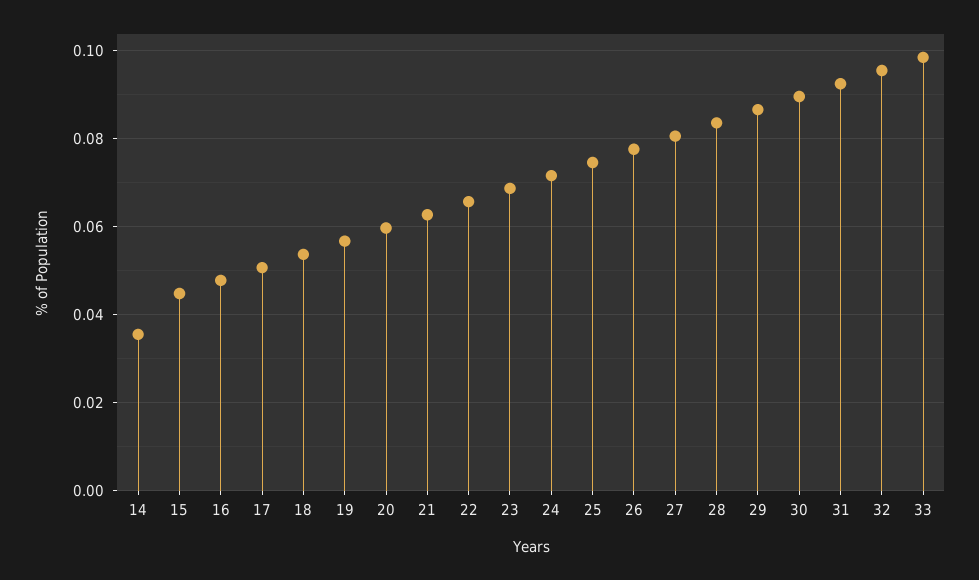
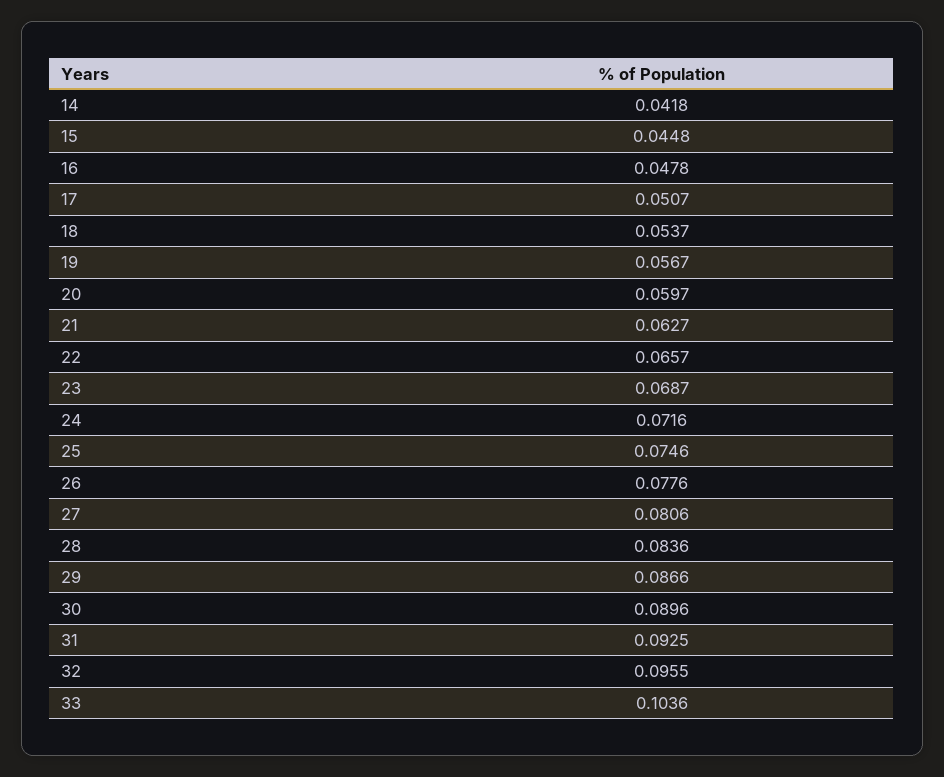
  {
-   "14": 0.036,
+   "14": 0.0418,
    "15": 0.0448,
    "16": 0.0478,
    "17": 0.0507,
    "18": 0.0537,
    "19": 0.0567,
    "20": 0.0597,
    "21": 0.0627,
    "22": 0.0657,
    "23": 0.0687,
    "24": 0.0716,
    "25": 0.0746,
    "26": 0.0776,
    "27": 0.0806,
    "28": 0.0836,
    "29": 0.0866,
    "30": 0.0896,
    "31": 0.0925,
    "32": 0.0955,
-   "33": 0.098
+   "33": 0.1036
  }

